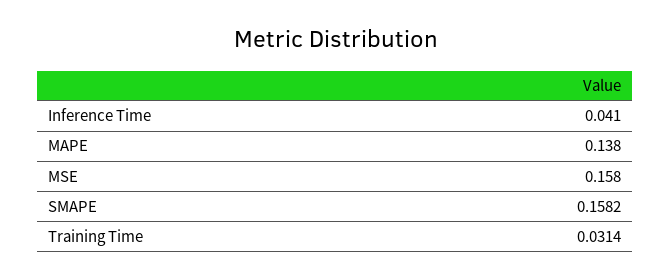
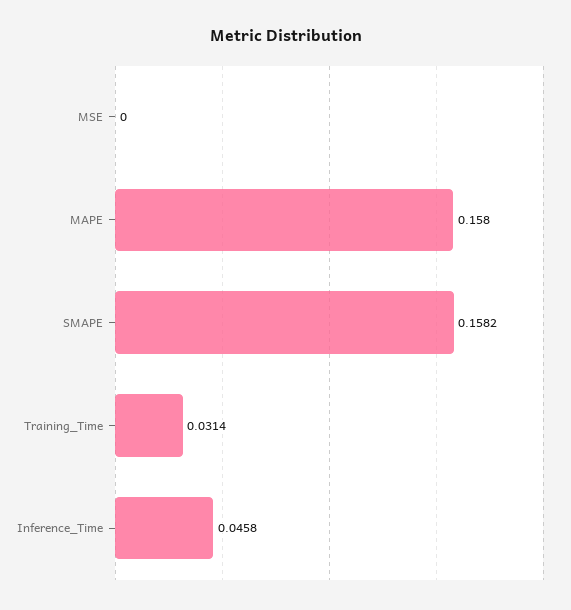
  {
-   "Inference Time": 0.041,
+   "Inference Time": 0.0458,
-   "MAPE": 0.138,
+   "MAPE": 0.158,
-   "MSE": 0.158,
+   "MSE": 0,
    "SMAPE": 0.1582,
    "Training Time": 0.0314
  }

